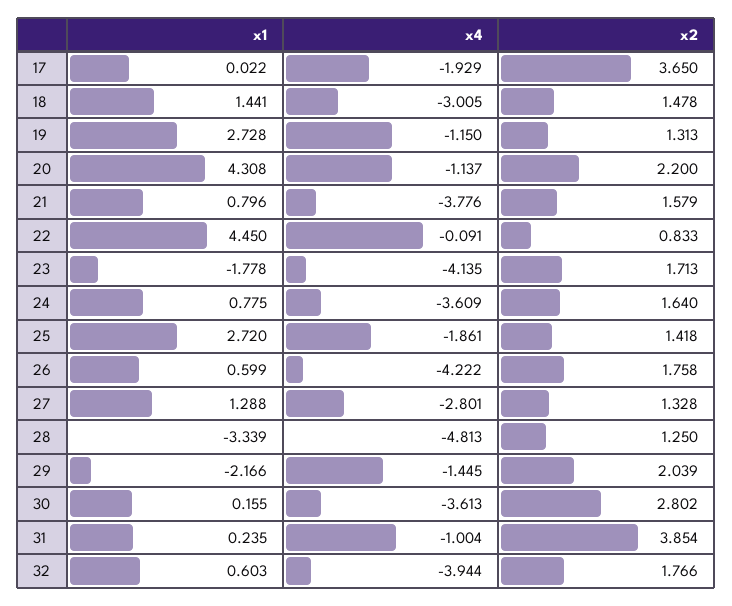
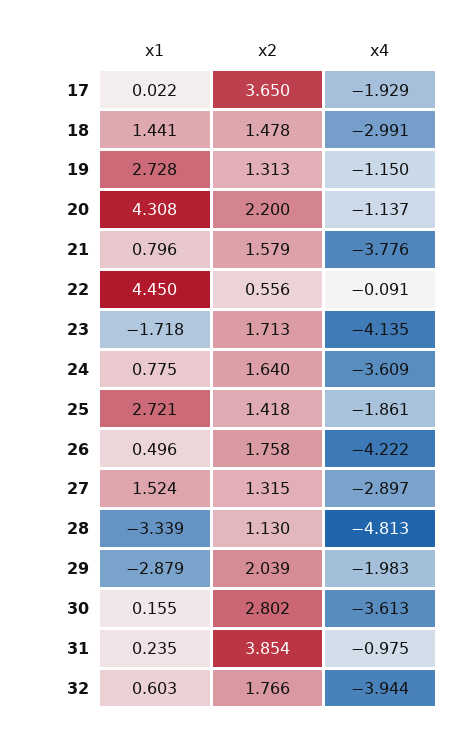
  {
    "x1": {
      "17": 0.022,
      "18": 1.441,
      "19": 2.728,
      "20": 4.308,
      "21": 0.796,
      "22": 4.45,
-     "23": -1.778,
+     "23": -1.718,
      "24": 0.775,
-     "25": 2.72,
+     "25": 2.721,
-     "26": 0.599,
+     "26": 0.496,
-     "27": 1.288,
+     "27": 1.524,
      "28": -3.339,
-     "29": -2.166,
+     "29": -2.879,
      "30": 0.155,
      "31": 0.235,
      "32": 0.603
    },
    "x4": {
      "17": -1.929,
-     "18": -3.005,
+     "18": -2.991,
      "19": -1.15,
      "20": -1.137,
      "21": -3.776,
      "22": -0.091,
      "23": -4.135,
      "24": -3.609,
      "25": -1.861,
      "26": -4.222,
-     "27": -2.801,
+     "27": -2.897,
      "28": -4.813,
-     "29": -1.445,
+     "29": -1.983,
      "30": -3.613,
-     "31": -1.004,
+     "31": -0.975,
      "32": -3.944
    },
    "x2": {
      "17": 3.65,
      "18": 1.478,
      "19": 1.313,
      "20": 2.2,
      "21": 1.579,
-     "22": 0.833,
+     "22": 0.556,
      "23": 1.713,
      "24": 1.64,
      "25": 1.418,
      "26": 1.758,
-     "27": 1.328,
+     "27": 1.315,
-     "28": 1.25,
+     "28": 1.13,
      "29": 2.039,
      "30": 2.802,
      "31": 3.854,
      "32": 1.766
    }
  }

